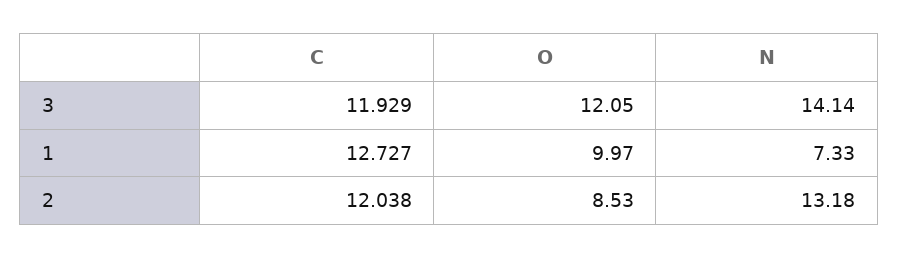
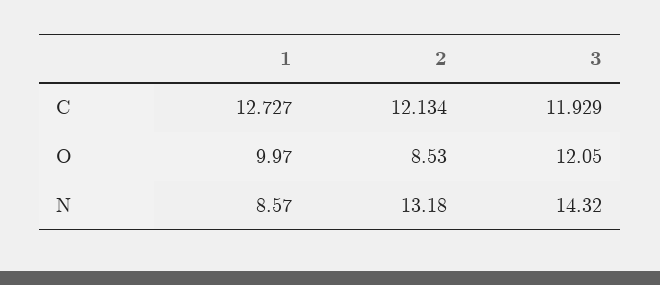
  {
    "C": {
      "3": 11.929,
      "1": 12.727,
-     "2": 12.038
+     "2": 12.134
    },
    "O": {
      "3": 12.05,
      "1": 9.97,
      "2": 8.53
    },
    "N": {
-     "3": 14.14,
+     "3": 14.32,
-     "1": 7.33,
+     "1": 8.57,
      "2": 13.18
    }
  }

